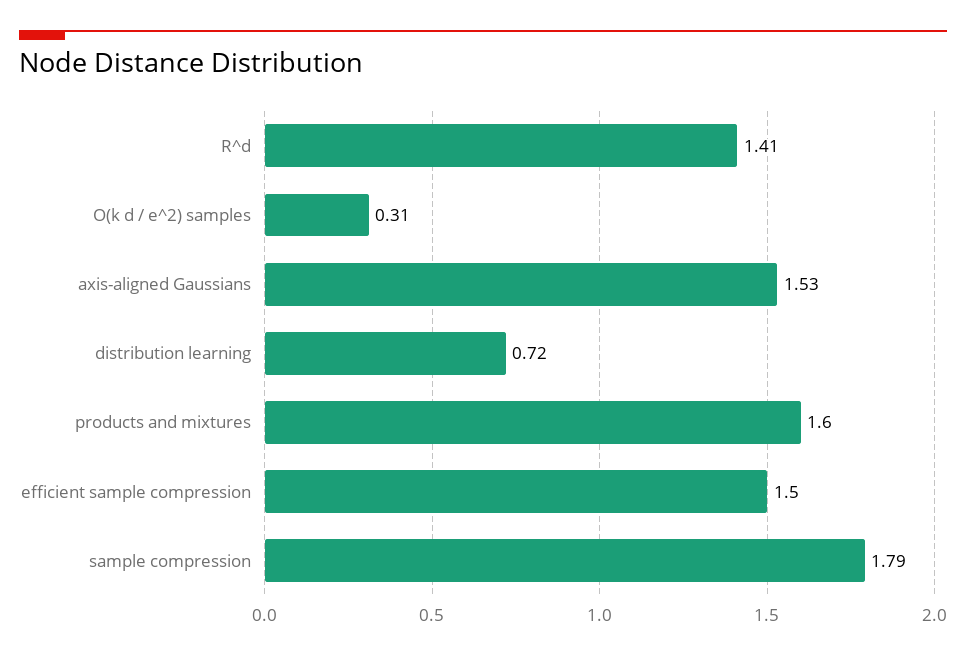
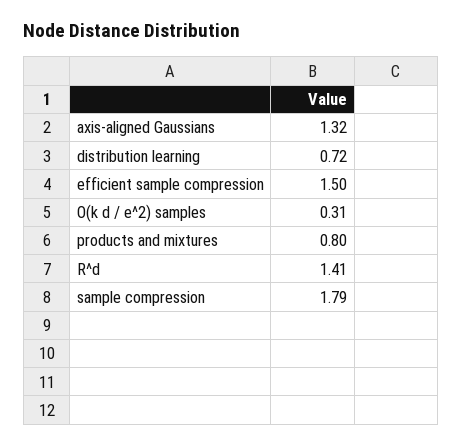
  {
    "R^d": 1.41,
    "O(k d / e^2) samples": 0.31,
-   "axis-aligned Gaussians": 1.53,
+   "axis-aligned Gaussians": 1.32,
    "distribution learning": 0.72,
-   "products and mixtures": 1.6,
+   "products and mixtures": 0.8,
    "efficient sample compression": 1.5,
    "sample compression": 1.79
  }

